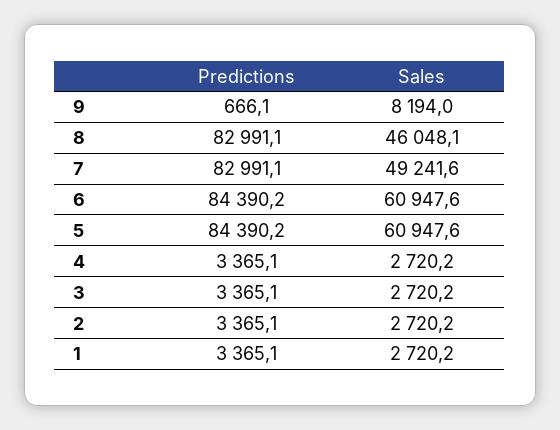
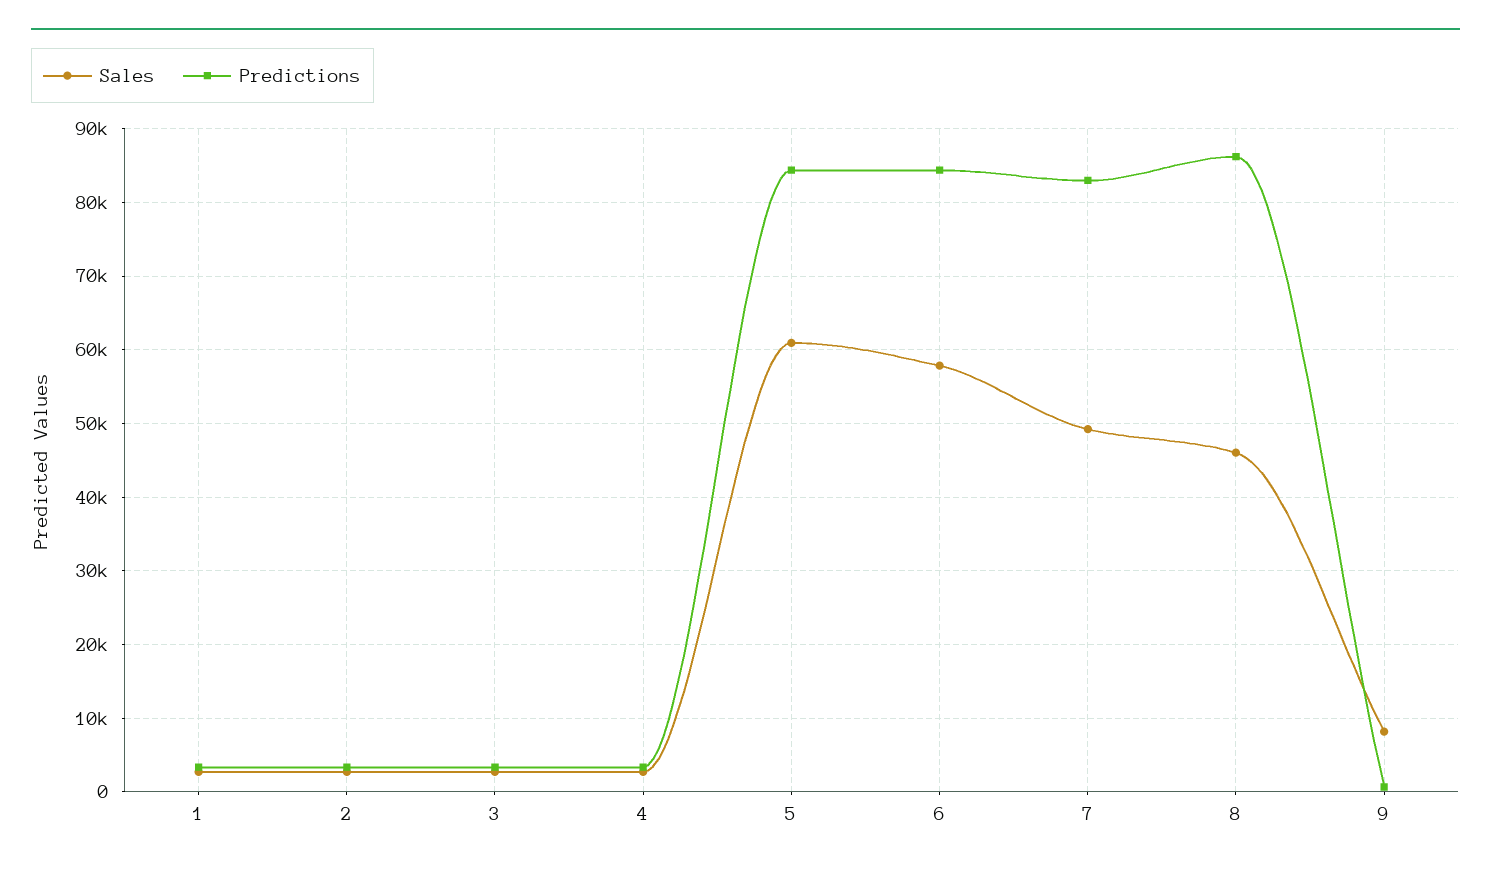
  {
    "Predictions": {
      "9": 666.1,
-     "8": 82991.1,
+     "8": 86000,
      "7": 82991.1,
      "6": 84390.2,
      "5": 84390.2,
      "4": 3365.1,
      "3": 3365.1,
      "2": 3365.1,
      "1": 3365.1
    },
    "Sales": {
      "9": 8194,
      "8": 46048.1,
      "7": 49241.6,
-     "6": 60947.6,
+     "6": 58000,
      "5": 60947.6,
      "4": 2720.2,
      "3": 2720.2,
      "2": 2720.2,
      "1": 2720.2
    }
  }

